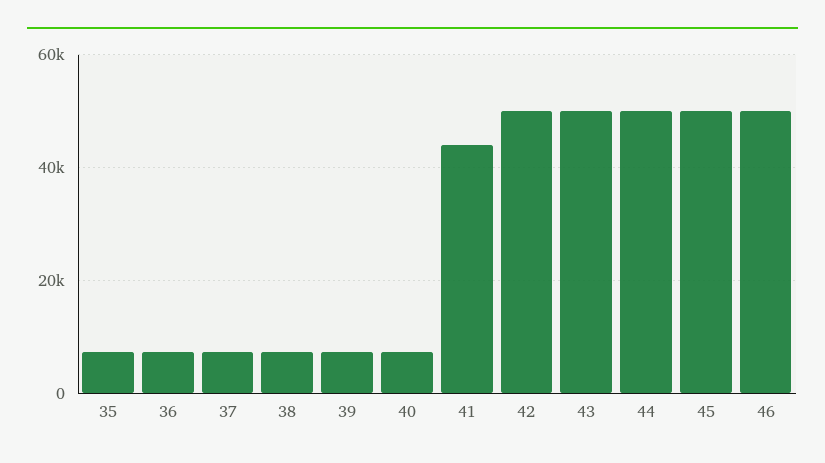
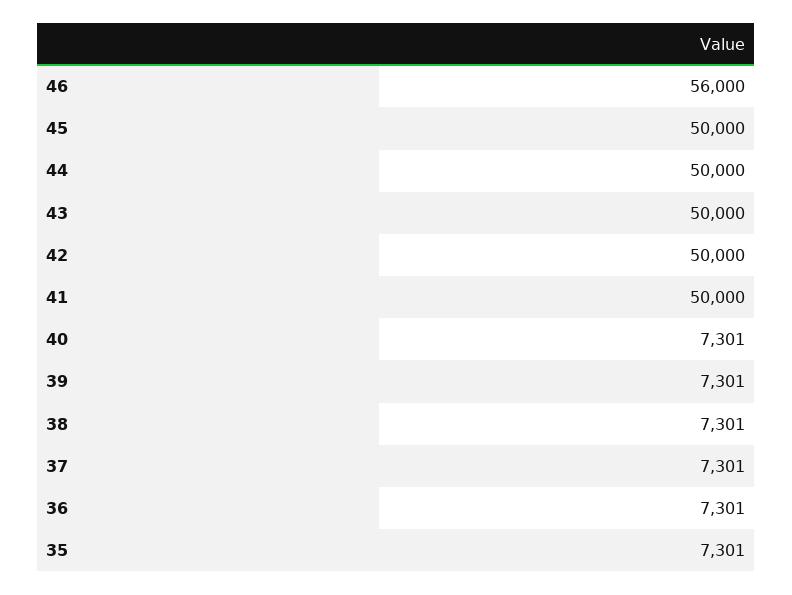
  {
    "35": 7301,
    "36": 7301,
    "37": 7301,
    "38": 7301,
    "39": 7301,
    "40": 7301,
-   "41": 44000,
+   "41": 50000,
    "42": 50000,
    "43": 50000,
    "44": 50000,
    "45": 50000,
-   "46": 50000
+   "46": 56000
  }

